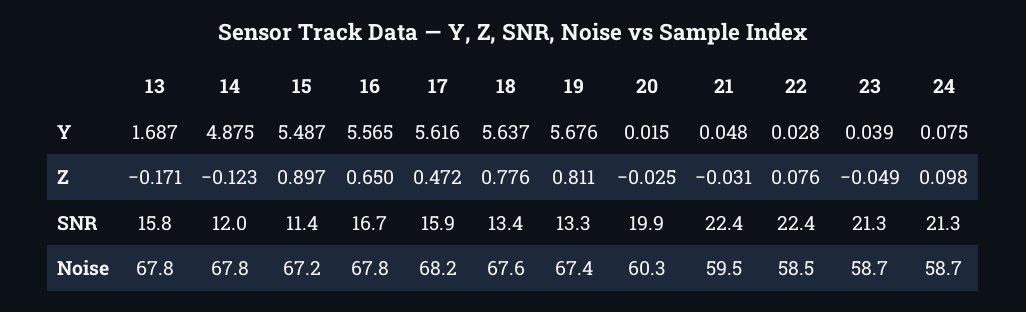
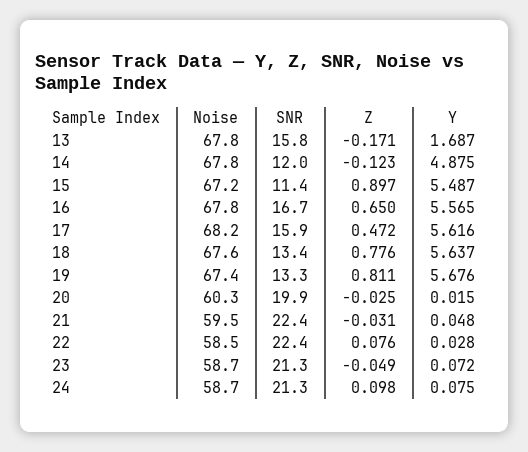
  {
    "13": {
      "Y": 1.687,
      "Z": -0.171,
      "SNR": 15.8,
      "Noise": 67.8
    },
    "14": {
      "Y": 4.875,
      "Z": -0.123,
      "SNR": 12,
      "Noise": 67.8
    },
    "15": {
      "Y": 5.487,
      "Z": 0.897,
      "SNR": 11.4,
      "Noise": 67.2
    },
    "16": {
      "Y": 5.565,
      "Z": 0.65,
      "SNR": 16.7,
      "Noise": 67.8
    },
    "17": {
      "Y": 5.616,
      "Z": 0.472,
      "SNR": 15.9,
      "Noise": 68.2
    },
    "18": {
      "Y": 5.637,
      "Z": 0.776,
      "SNR": 13.4,
      "Noise": 67.6
    },
    "19": {
      "Y": 5.676,
      "Z": 0.811,
      "SNR": 13.3,
      "Noise": 67.4
    },
    "20": {
      "Y": 0.015,
      "Z": -0.025,
      "SNR": 19.9,
      "Noise": 60.3
    },
    "21": {
      "Y": 0.048,
      "Z": -0.031,
      "SNR": 22.4,
      "Noise": 59.5
    },
    "22": {
      "Y": 0.028,
      "Z": 0.076,
      "SNR": 22.4,
      "Noise": 58.5
    },
    "23": {
-     "Y": 0.039,
+     "Y": 0.072,
      "Z": -0.049,
      "SNR": 21.3,
      "Noise": 58.7
    },
    "24": {
      "Y": 0.075,
      "Z": 0.098,
      "SNR": 21.3,
      "Noise": 58.7
    }
  }

